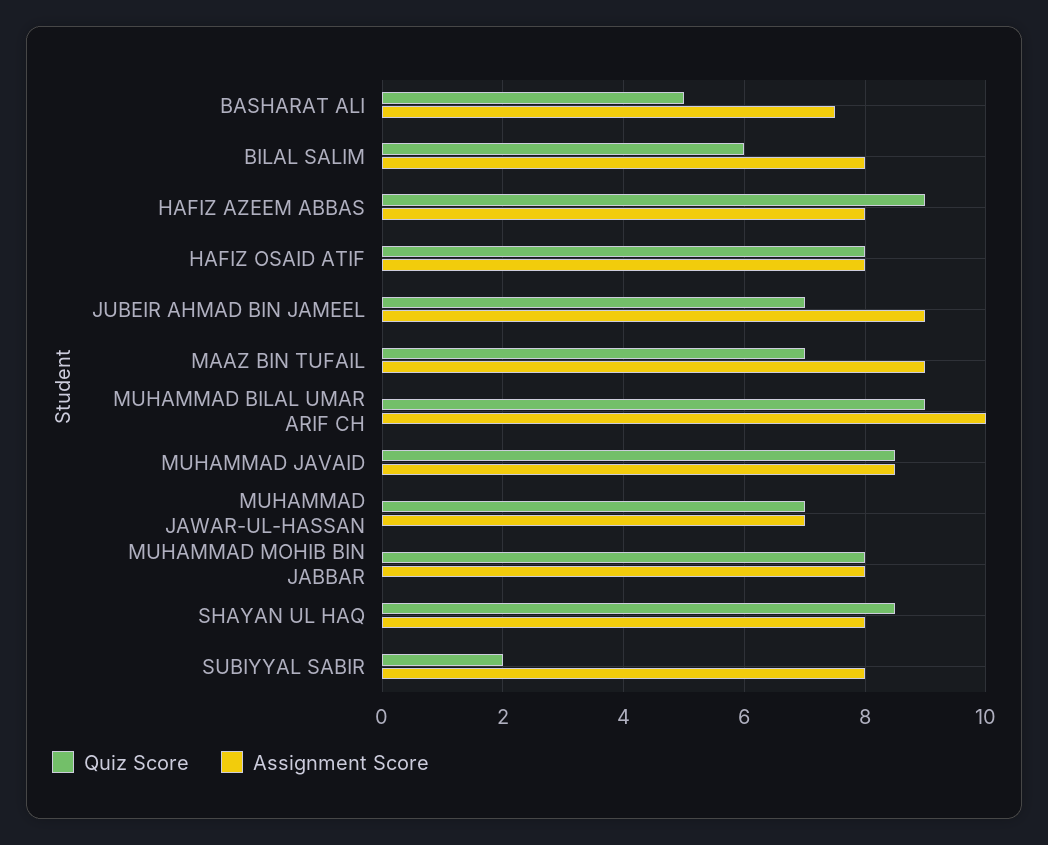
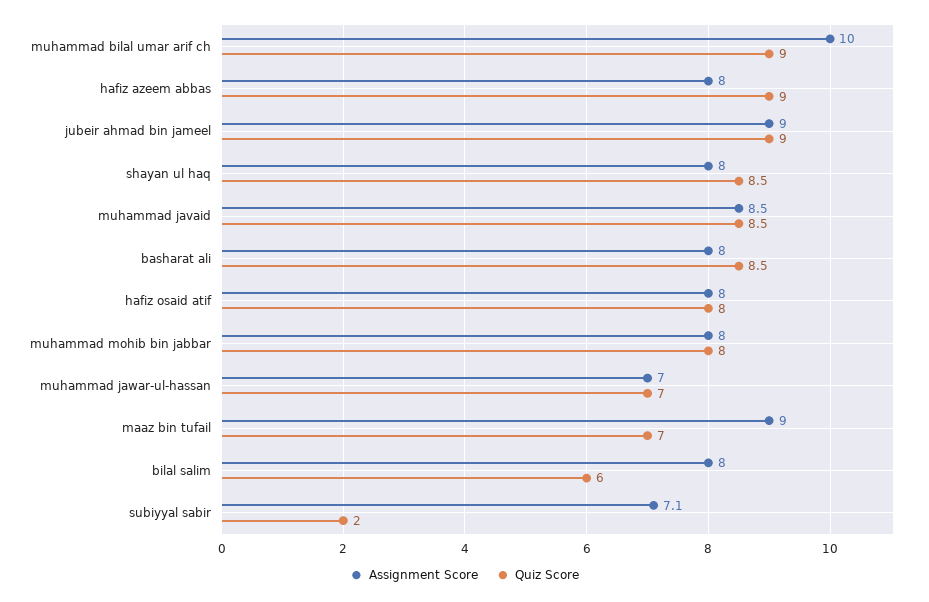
  {
    "Quiz Score": {
-     "BASHARAT ALI": 5,
+     "BASHARAT ALI": 8.5,
      "BILAL SALIM": 6,
      "HAFIZ AZEEM ABBAS": 9,
      "HAFIZ OSAID ATIF": 8,
-     "JUBEIR AHMAD BIN JAMEEL": 7,
+     "JUBEIR AHMAD BIN JAMEEL": 9,
      "MAAZ BIN TUFAIL": 7,
      "MUHAMMAD BILAL UMAR ARIF CH": 9,
      "MUHAMMAD JAVAID": 8.5,
      "MUHAMMAD JAWAR-UL-HASSAN": 7,
      "MUHAMMAD MOHIB BIN JABBAR": 8,
      "SHAYAN UL HAQ": 8.5,
      "SUBIYYAL SABIR": 2
    },
    "Assignment Score": {
-     "BASHARAT ALI": 7.5,
+     "BASHARAT ALI": 8,
      "BILAL SALIM": 8,
      "HAFIZ AZEEM ABBAS": 8,
      "HAFIZ OSAID ATIF": 8,
      "JUBEIR AHMAD BIN JAMEEL": 9,
      "MAAZ BIN TUFAIL": 9,
      "MUHAMMAD BILAL UMAR ARIF CH": 10,
      "MUHAMMAD JAVAID": 8.5,
      "MUHAMMAD JAWAR-UL-HASSAN": 7,
      "MUHAMMAD MOHIB BIN JABBAR": 8,
      "SHAYAN UL HAQ": 8,
-     "SUBIYYAL SABIR": 8
+     "SUBIYYAL SABIR": 7.1
    }
  }

